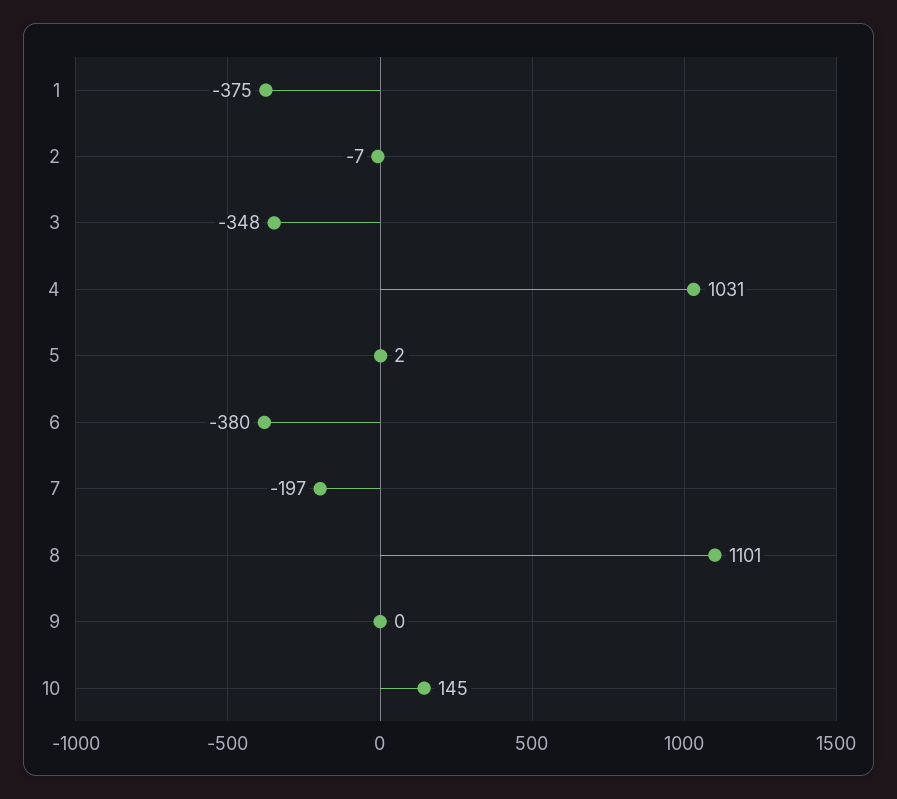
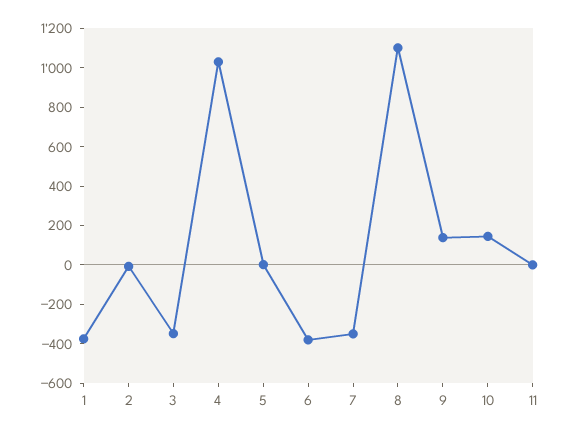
  {
    "1": -375,
    "2": -7,
    "3": -348,
    "4": 1031,
    "5": 2,
    "6": -380,
-   "7": -197,
+   "7": -350,
    "8": 1101,
-   "9": 0,
+   "9": 150,
-   "10": 145
+   "10": 145,
+   "11": 0
  }

